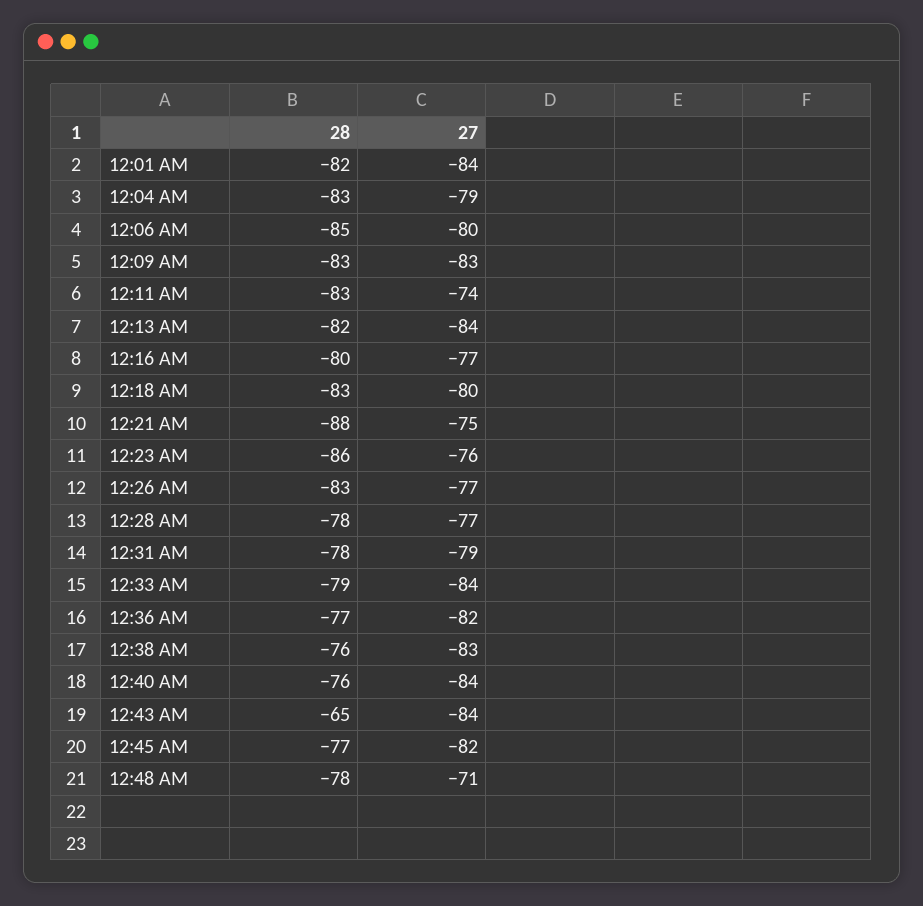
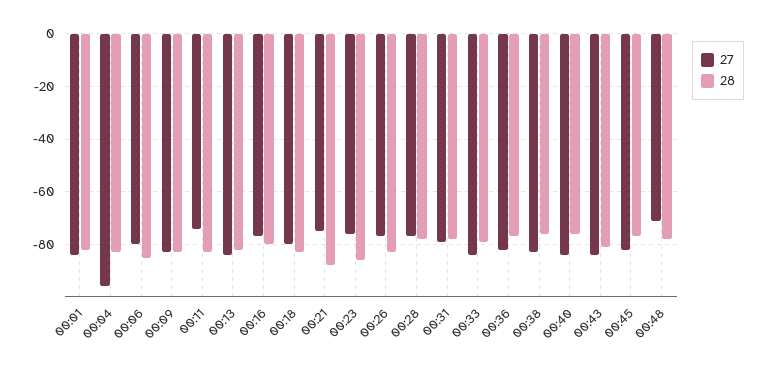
  {
    "28": {
      "12:01 AM": -82,
      "12:04 AM": -83,
      "12:06 AM": -85,
      "12:09 AM": -83,
      "12:11 AM": -83,
      "12:13 AM": -82,
      "12:16 AM": -80,
      "12:18 AM": -83,
      "12:21 AM": -88,
      "12:23 AM": -86,
      "12:26 AM": -83,
      "12:28 AM": -78,
      "12:31 AM": -78,
      "12:33 AM": -79,
      "12:36 AM": -77,
      "12:38 AM": -76,
      "12:40 AM": -76,
-     "12:43 AM": -65,
+     "12:43 AM": -80,
      "12:45 AM": -77,
      "12:48 AM": -78
    },
    "27": {
      "12:01 AM": -84,
-     "12:04 AM": -79,
+     "12:04 AM": -95,
      "12:06 AM": -80,
      "12:09 AM": -83,
      "12:11 AM": -74,
      "12:13 AM": -84,
      "12:16 AM": -77,
      "12:18 AM": -80,
      "12:21 AM": -75,
      "12:23 AM": -76,
      "12:26 AM": -77,
      "12:28 AM": -77,
      "12:31 AM": -79,
      "12:33 AM": -84,
      "12:36 AM": -82,
      "12:38 AM": -83,
      "12:40 AM": -84,
      "12:43 AM": -84,
      "12:45 AM": -82,
      "12:48 AM": -71
    }
  }

